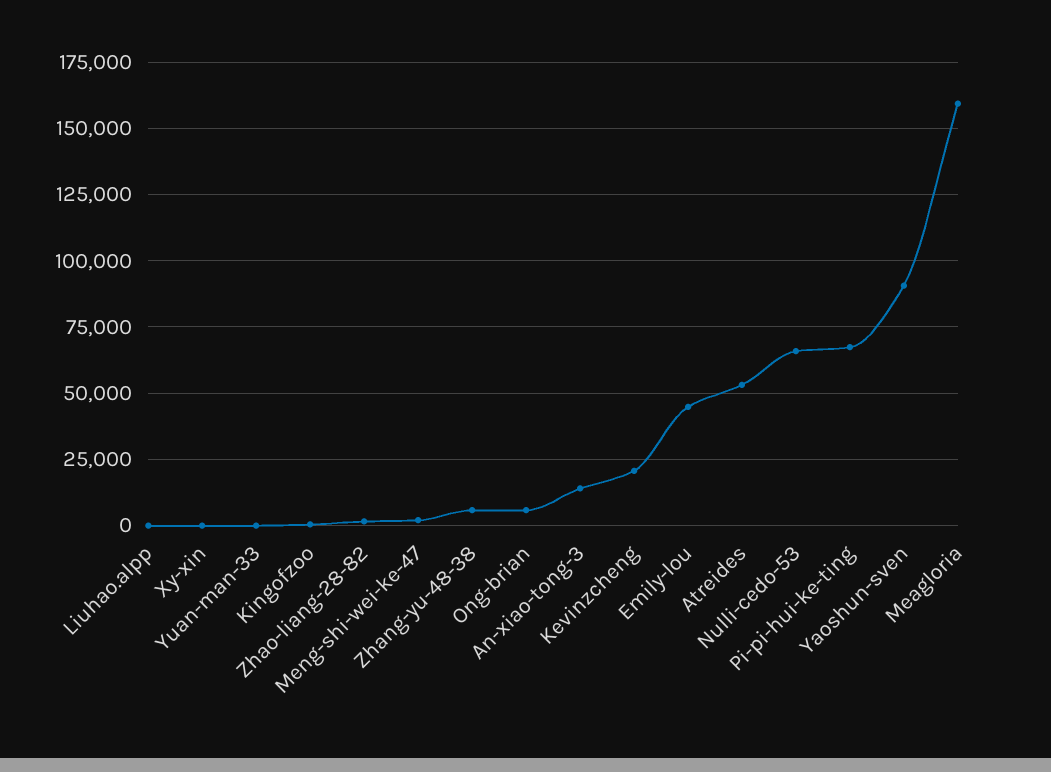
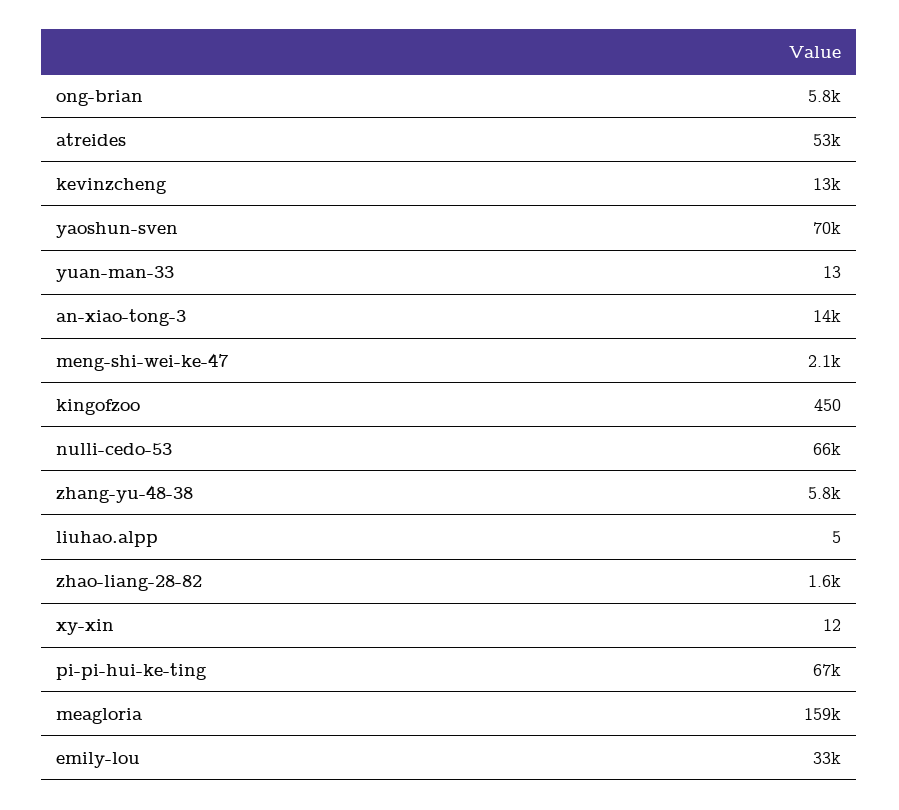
  {
    "Liuhao.alpp": 5,
    "Xy-xin": 12,
    "Yuan-man-33": 13,
    "Kingofzoo": 450,
    "Zhao-liang-28-82": 1600,
    "Meng-shi-wei-ke-47": 2100,
    "Zhang-yu-48-38": 5800,
    "Ong-brian": 5800,
    "An-xiao-tong-3": 14000,
-   "Kevinzcheng": 20000,
+   "Kevinzcheng": 13000,
-   "Emily-lou": 45000,
+   "Emily-lou": 33000,
    "Atreides": 53000,
    "Nulli-cedo-53": 66000,
    "Pi-pi-hui-ke-ting": 67000,
-   "Yaoshun-sven": 90000,
+   "Yaoshun-sven": 70000,
    "Meagloria": 159000
  }

